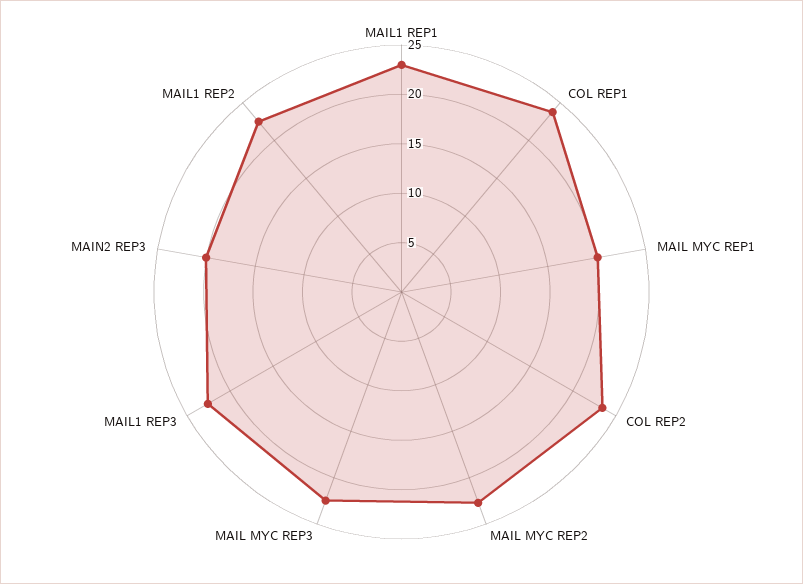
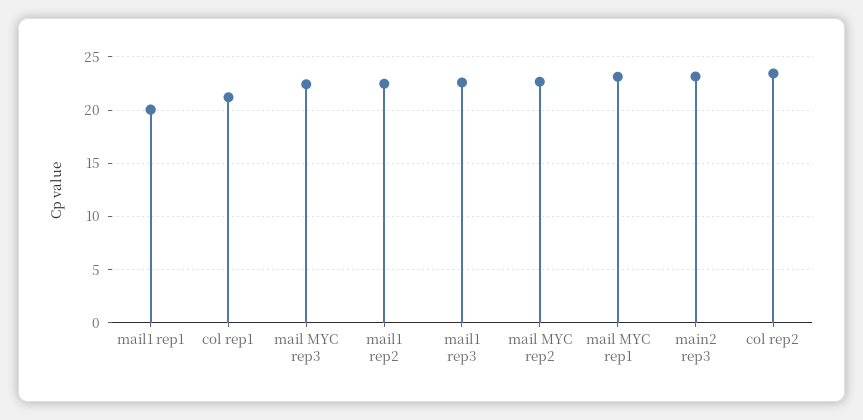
  {
-   "MAIL1 REP1": 23,
+   "MAIL1 REP1": 20,
-   "COL REP1": 24,
+   "COL REP1": 21,
-   "MAIL MYC REP1": 20,
+   "MAIL MYC REP1": 23,
    "COL REP2": 23,
    "MAIL MYC REP2": 23,
    "MAIL MYC REP3": 22,
    "MAIL1 REP3": 23,
-   "MAIN2 REP3": 20,
+   "MAIN2 REP3": 23,
    "MAIL1 REP2": 22
  }

